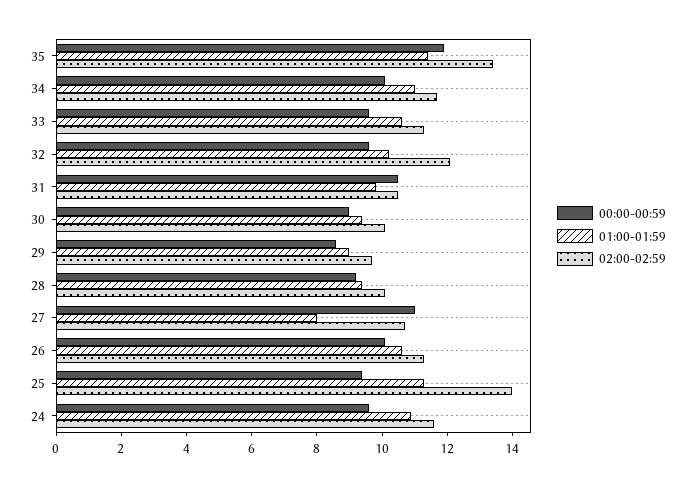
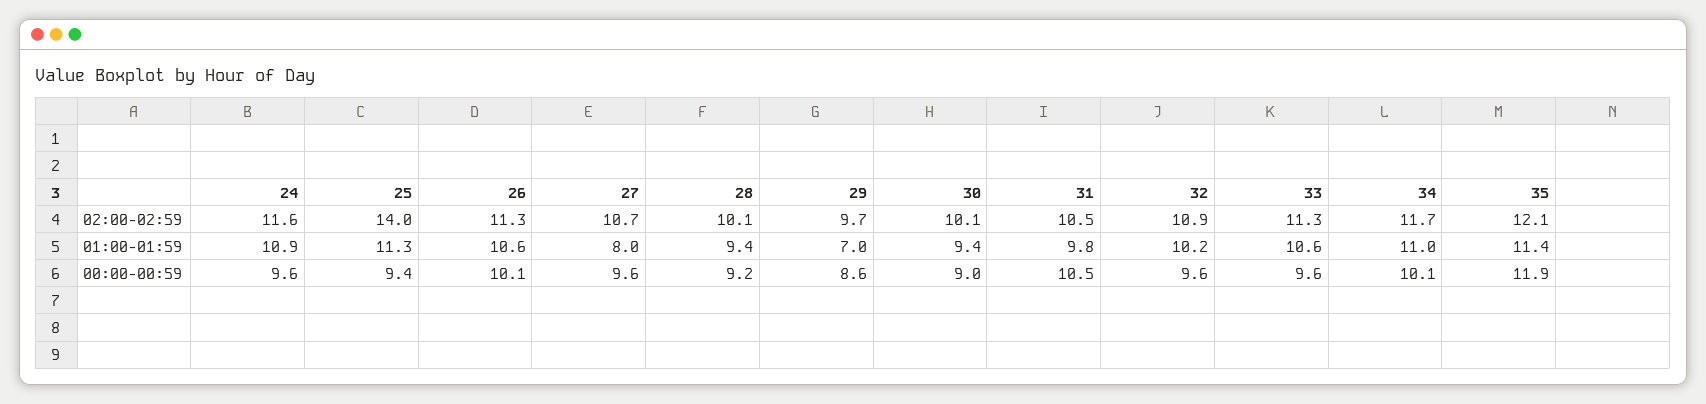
  {
    "00:00-00:59": {
      "35": 11.9,
      "34": 10.1,
      "33": 9.6,
      "32": 9.6,
      "31": 10.5,
      "30": 9,
      "29": 8.6,
      "28": 9.2,
-     "27": 11,
+     "27": 9.6,
      "26": 10.1,
      "25": 9.4,
      "24": 9.6
    },
    "01:00-01:59": {
      "35": 11.4,
      "34": 11,
      "33": 10.6,
      "32": 10.2,
      "31": 9.8,
      "30": 9.4,
-     "29": 9,
+     "29": 7,
      "28": 9.4,
      "27": 8,
      "26": 10.6,
      "25": 11.3,
      "24": 10.9
    },
    "02:00-02:59": {
-     "35": 13.5,
+     "35": 12.1,
      "34": 11.7,
      "33": 11.3,
-     "32": 12,
+     "32": 10.9,
      "31": 10.5,
      "30": 10.1,
      "29": 9.7,
      "28": 10.1,
      "27": 10.7,
      "26": 11.3,
      "25": 14,
      "24": 11.6
    }
  }

